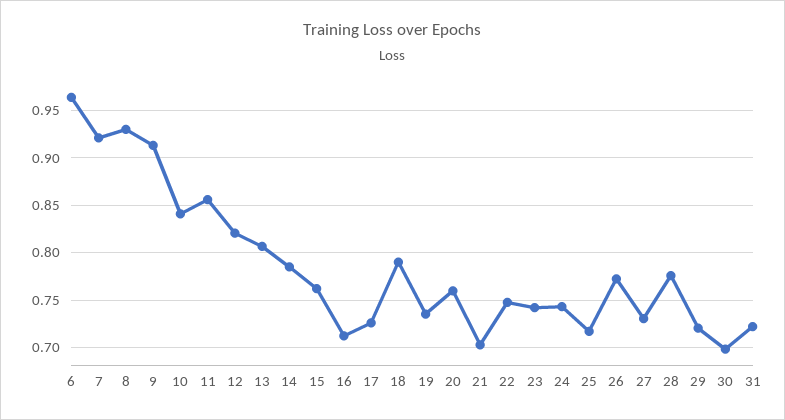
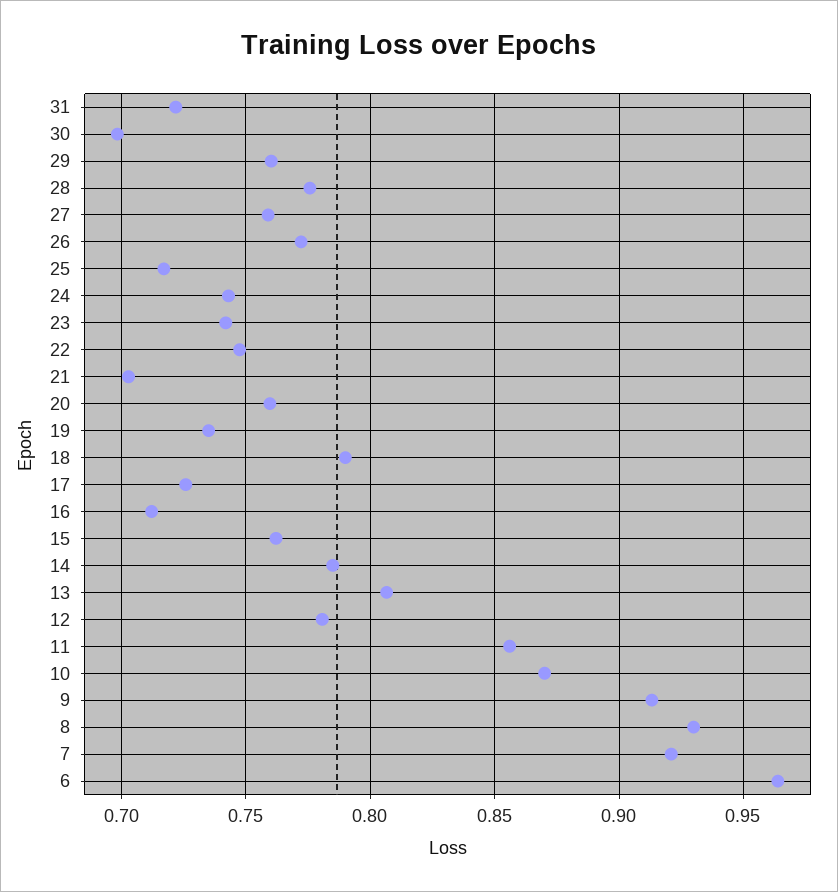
  {
    "6": 0.965,
    "7": 0.92,
    "8": 0.93,
    "9": 0.915,
-   "10": 0.84,
+   "10": 0.87,
    "11": 0.855,
-   "12": 0.82,
+   "12": 0.78,
    "13": 0.805,
    "14": 0.785,
    "15": 0.76,
    "16": 0.71,
    "17": 0.725,
    "18": 0.79,
    "19": 0.735,
    "20": 0.76,
    "21": 0.705,
    "22": 0.75,
    "23": 0.74,
    "24": 0.745,
    "25": 0.715,
    "26": 0.77,
-   "27": 0.73,
+   "27": 0.76,
    "28": 0.775,
-   "29": 0.72,
+   "29": 0.76,
    "30": 0.7,
    "31": 0.72
  }

